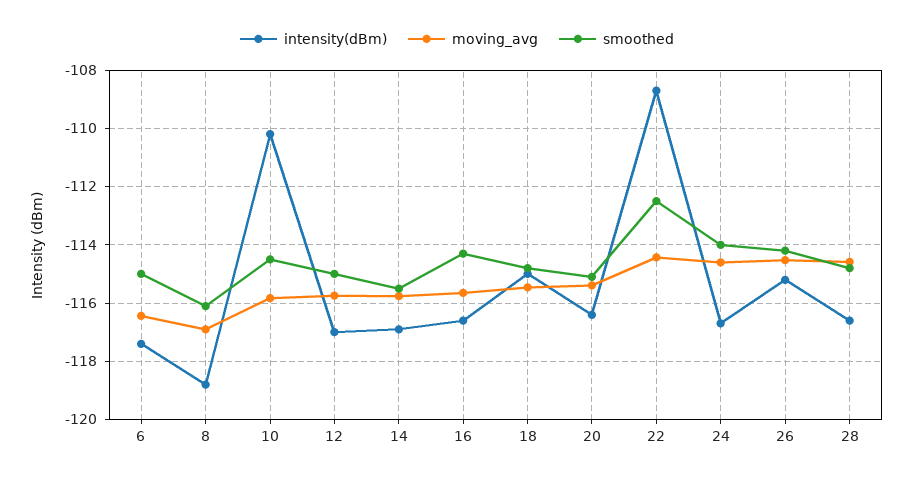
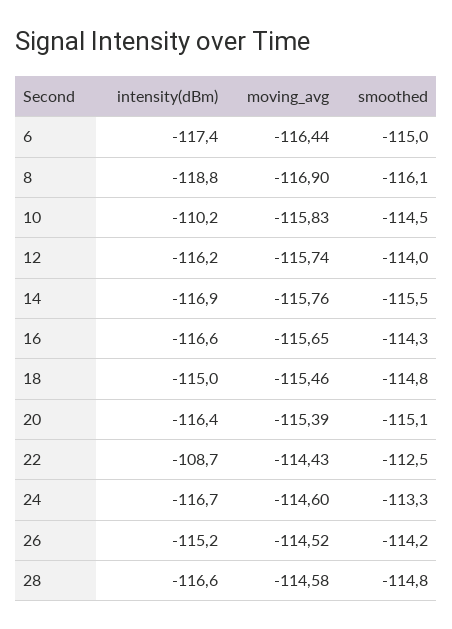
  {
    "intensity(dBm)": {
      "6": -117.4,
      "8": -118.8,
      "10": -110.2,
-     "12": -117,
+     "12": -116.2,
      "14": -116.9,
      "16": -116.6,
      "18": -115,
      "20": -116.4,
      "22": -108.7,
      "24": -116.7,
      "26": -115.2,
      "28": -116.6
    },
    "moving_avg": {
      "6": -116.44,
      "8": -116.9,
      "10": -115.83,
      "12": -115.74,
      "14": -115.76,
      "16": -115.65,
      "18": -115.46,
      "20": -115.39,
      "22": -114.43,
      "24": -114.6,
      "26": -114.52,
      "28": -114.58
    },
    "smoothed": {
      "6": -115,
      "8": -116.1,
      "10": -114.5,
-     "12": -115,
+     "12": -114,
      "14": -115.5,
      "16": -114.3,
      "18": -114.8,
      "20": -115.1,
      "22": -112.5,
-     "24": -114,
+     "24": -113.3,
      "26": -114.2,
      "28": -114.8
    }
  }

